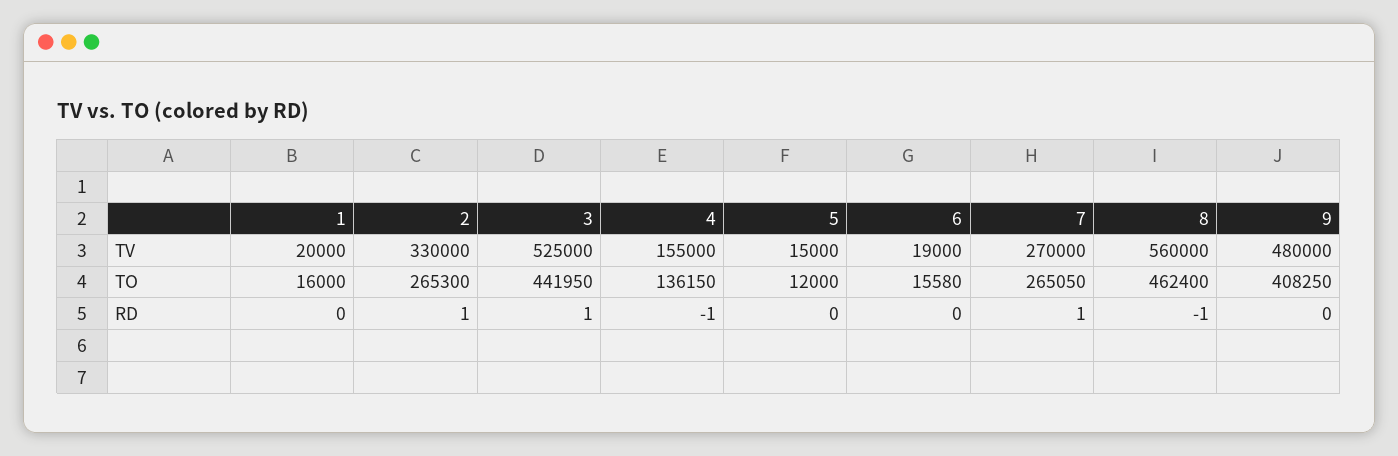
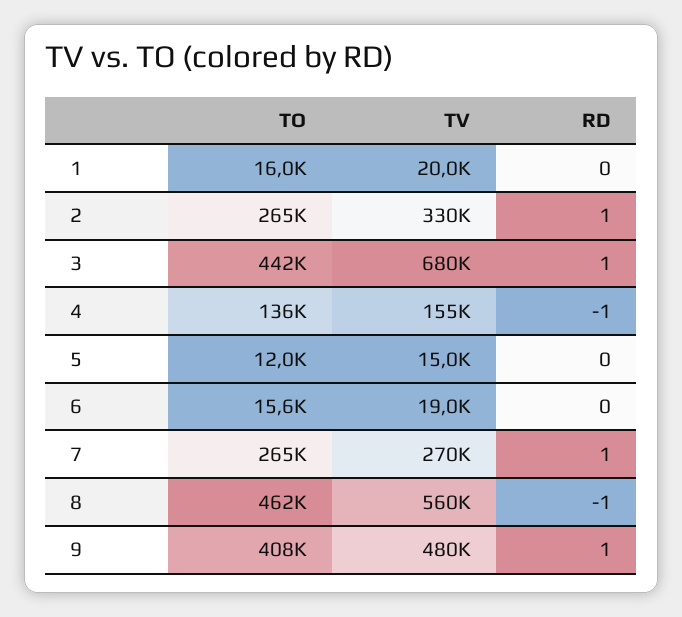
  {
    "1": {
      "TV": 20000,
      "TO": 16000,
      "RD": 0
    },
    "2": {
      "TV": 330000,
      "TO": 265300,
      "RD": 1
    },
    "3": {
-     "TV": 525000,
+     "TV": 680000,
      "TO": 441950,
      "RD": 1
    },
    "4": {
      "TV": 155000,
      "TO": 136150,
      "RD": -1
    },
    "5": {
      "TV": 15000,
      "TO": 12000,
      "RD": 0
    },
    "6": {
      "TV": 19000,
      "TO": 15580,
      "RD": 0
    },
    "7": {
      "TV": 270000,
      "TO": 265050,
      "RD": 1
    },
    "8": {
      "TV": 560000,
      "TO": 462400,
      "RD": -1
    },
    "9": {
      "TV": 480000,
      "TO": 408250,
-     "RD": 0
+     "RD": 1
    }
  }

